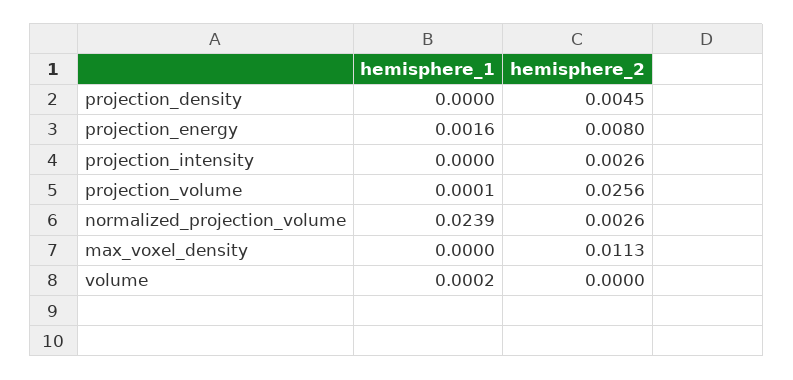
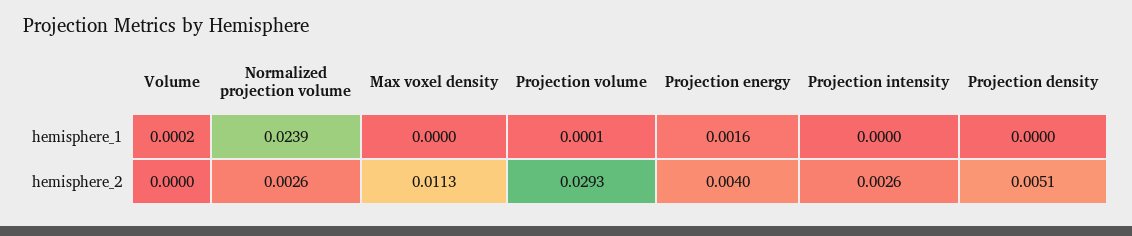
  {
    "hemisphere_1": {
      "projection_density": 0,
      "projection_energy": 0.0016,
      "projection_intensity": 0,
      "projection_volume": 0.0001,
      "normalized_projection_volume": 0.0239,
      "max_voxel_density": 0,
      "volume": 0.0002
    },
    "hemisphere_2": {
-     "projection_density": 0.0045,
+     "projection_density": 0.0051,
-     "projection_energy": 0.008,
+     "projection_energy": 0.004,
      "projection_intensity": 0.0026,
-     "projection_volume": 0.0256,
+     "projection_volume": 0.0293,
      "normalized_projection_volume": 0.0026,
      "max_voxel_density": 0.0113,
      "volume": 0
    }
  }

